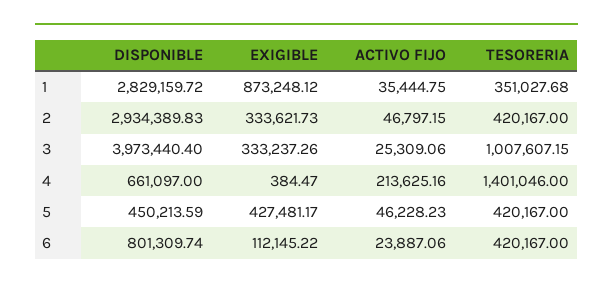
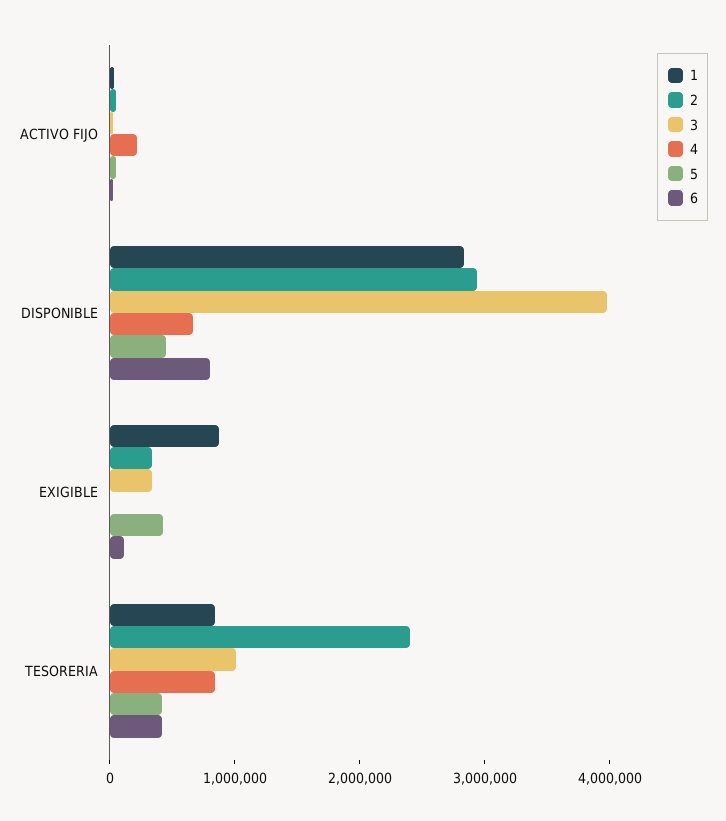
  {
    "1": {
      "DISPONIBLE": 2829159.72,
      "EXIGIBLE": 873248.12,
      "ACTIVO FIJO": 35444.75,
-     "TESORERIA": 351027.68
+     "TESORERIA": 800000
    },
    "2": {
      "DISPONIBLE": 2934389.83,
      "EXIGIBLE": 333621.73,
      "ACTIVO FIJO": 46797.15,
-     "TESORERIA": 420167
+     "TESORERIA": 2400000
    },
    "3": {
      "DISPONIBLE": 3973440.4,
      "EXIGIBLE": 333237.26,
      "ACTIVO FIJO": 25309.06,
      "TESORERIA": 1007607.15
    },
    "4": {
      "DISPONIBLE": 661097,
      "EXIGIBLE": 384.47,
      "ACTIVO FIJO": 213625.16,
-     "TESORERIA": 1401046
+     "TESORERIA": 800000
    },
    "5": {
      "DISPONIBLE": 450213.59,
      "EXIGIBLE": 427481.17,
      "ACTIVO FIJO": 46228.23,
      "TESORERIA": 420167
    },
    "6": {
      "DISPONIBLE": 801309.74,
      "EXIGIBLE": 112145.22,
      "ACTIVO FIJO": 23887.06,
      "TESORERIA": 420167
    }
  }

